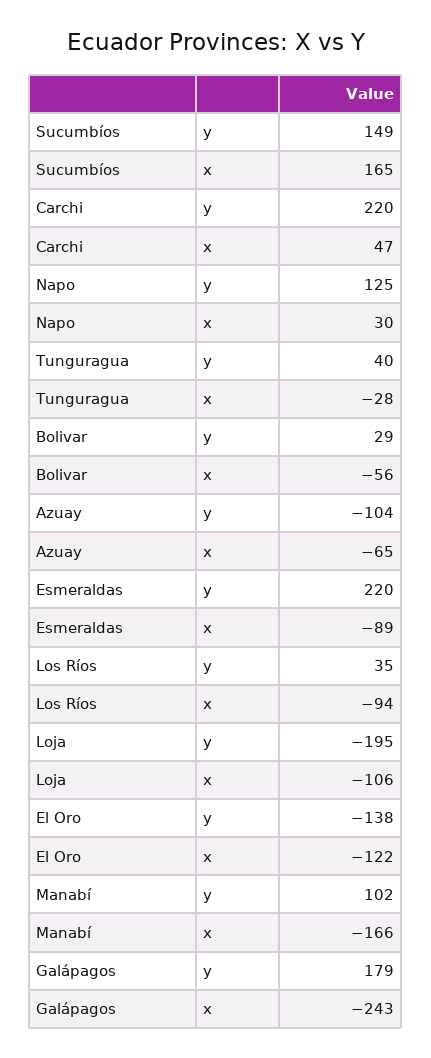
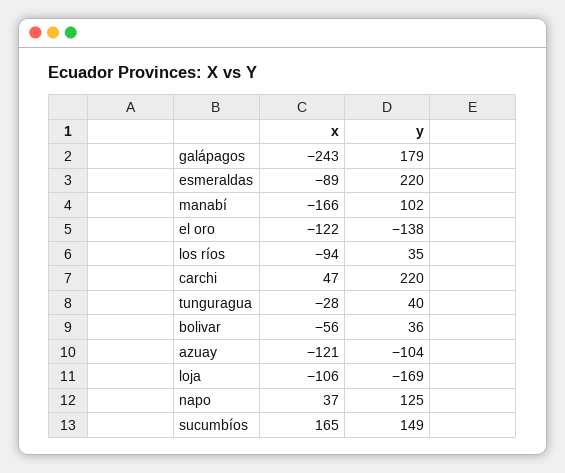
  {
    "Sucumbíos": {
      "y": 149,
      "x": 165
    },
    "Carchi": {
      "y": 220,
      "x": 47
    },
    "Napo": {
      "y": 125,
-     "x": 30
+     "x": 37
    },
    "Tunguragua": {
      "y": 40,
      "x": -28
    },
    "Bolivar": {
-     "y": 29,
+     "y": 36,
      "x": -56
    },
    "Azuay": {
      "y": -104,
-     "x": -65
+     "x": -121
    },
    "Esmeraldas": {
      "y": 220,
      "x": -89
    },
    "Los Ríos": {
      "y": 35,
      "x": -94
    },
    "Loja": {
-     "y": -195,
+     "y": -169,
      "x": -106
    },
    "El Oro": {
      "y": -138,
      "x": -122
    },
    "Manabí": {
      "y": 102,
      "x": -166
    },
    "Galápagos": {
      "y": 179,
      "x": -243
    }
  }

